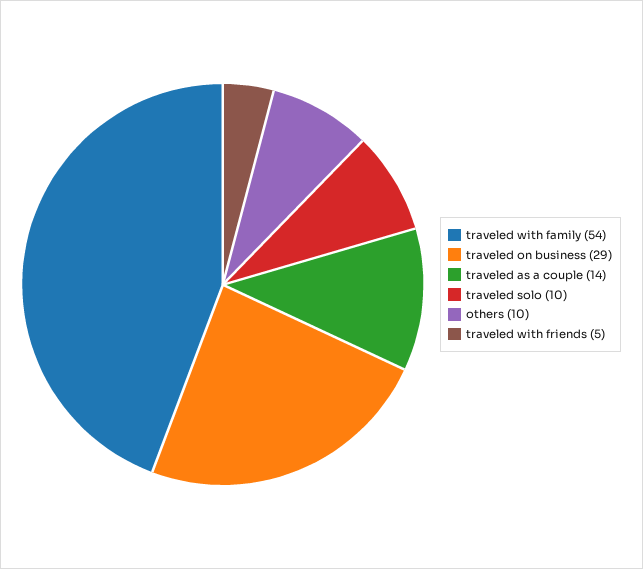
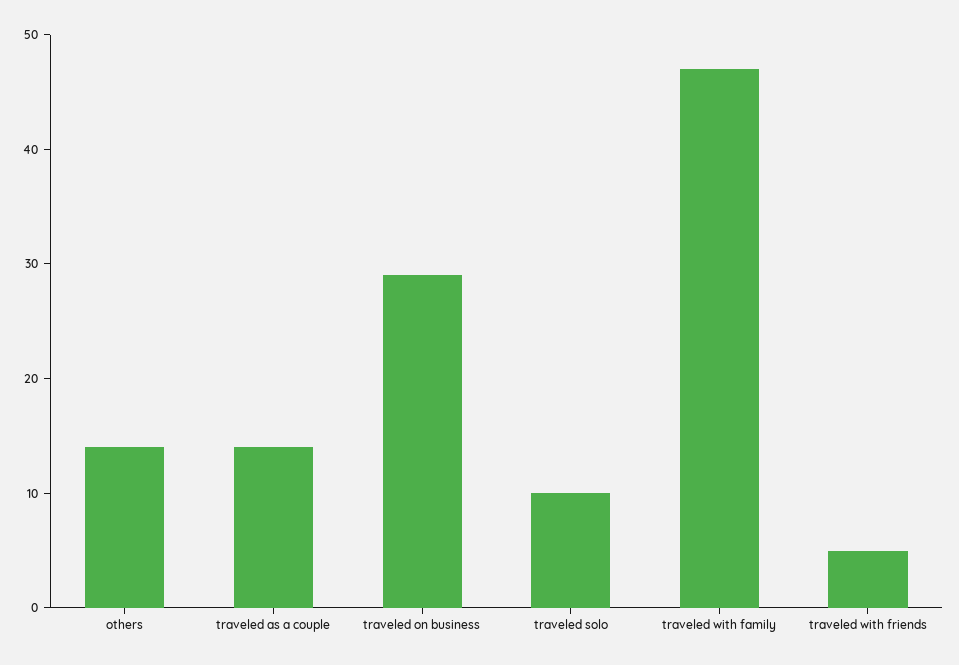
  {
-   "traveled with family": 54,
+   "traveled with family": 47,
    "traveled on business": 29,
    "traveled as a couple": 14,
    "traveled solo": 10,
-   "others": 10,
+   "others": 14,
    "traveled with friends": 5
  }

